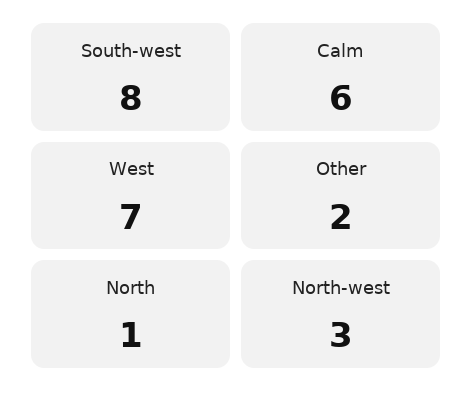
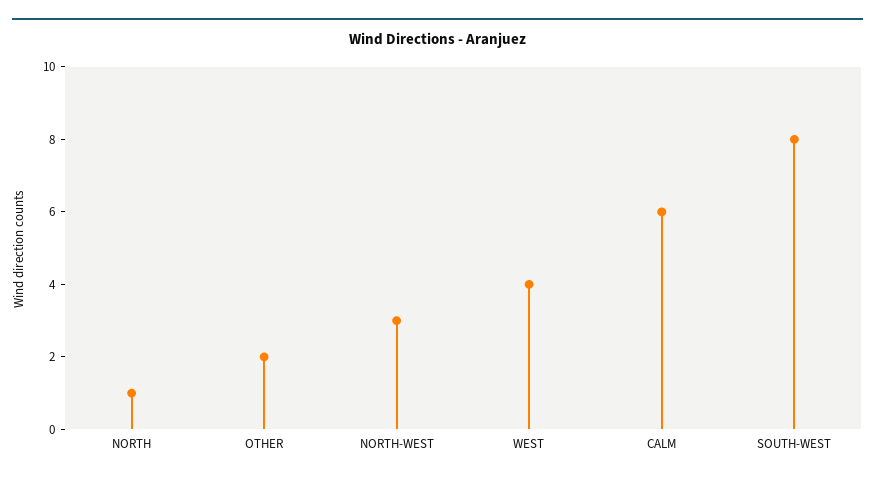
  {
    "South-west": 8,
    "Calm": 6,
-   "West": 7,
+   "West": 4,
    "Other": 2,
    "North": 1,
    "North-west": 3
  }

